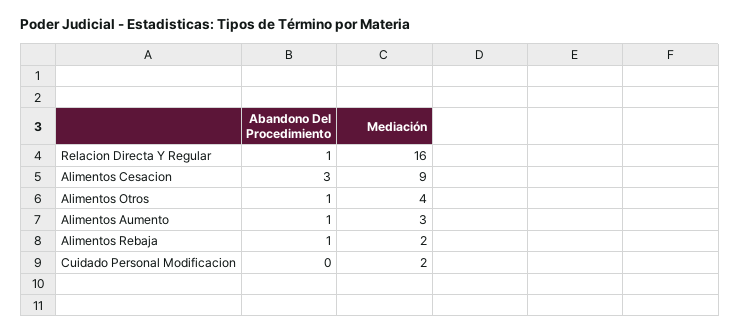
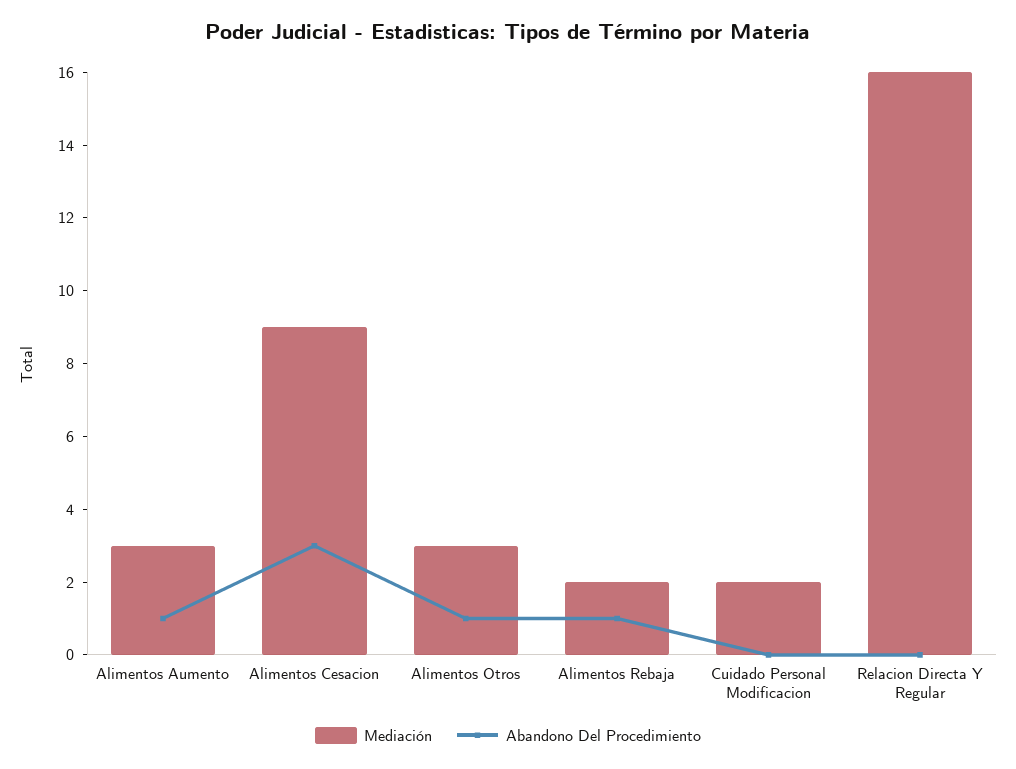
  {
    "Abandono Del Procedimiento": {
-     "Relacion Directa Y Regular": 1,
+     "Relacion Directa Y Regular": 0,
      "Alimentos Cesacion": 3,
      "Alimentos Otros": 1,
      "Alimentos Aumento": 1,
      "Alimentos Rebaja": 1,
      "Cuidado Personal Modificacion": 0
    },
    "Mediación": {
      "Relacion Directa Y Regular": 16,
      "Alimentos Cesacion": 9,
-     "Alimentos Otros": 4,
+     "Alimentos Otros": 3,
      "Alimentos Aumento": 3,
      "Alimentos Rebaja": 2,
      "Cuidado Personal Modificacion": 2
    }
  }

